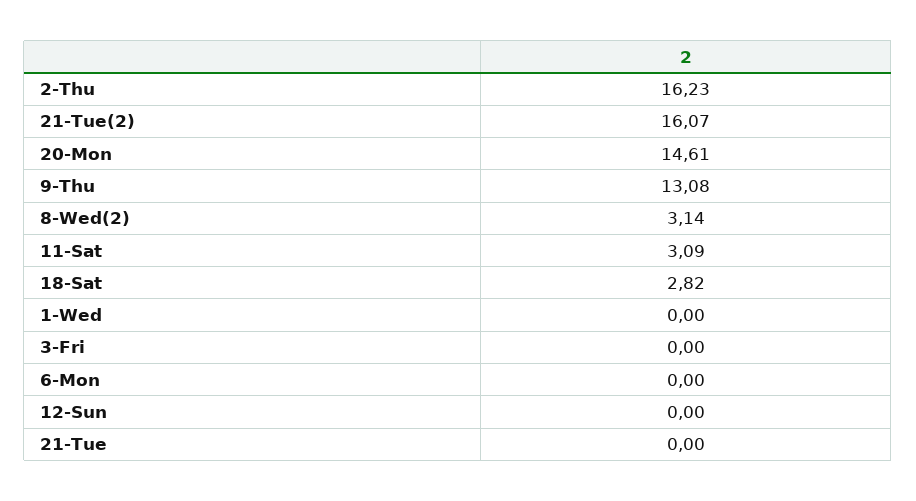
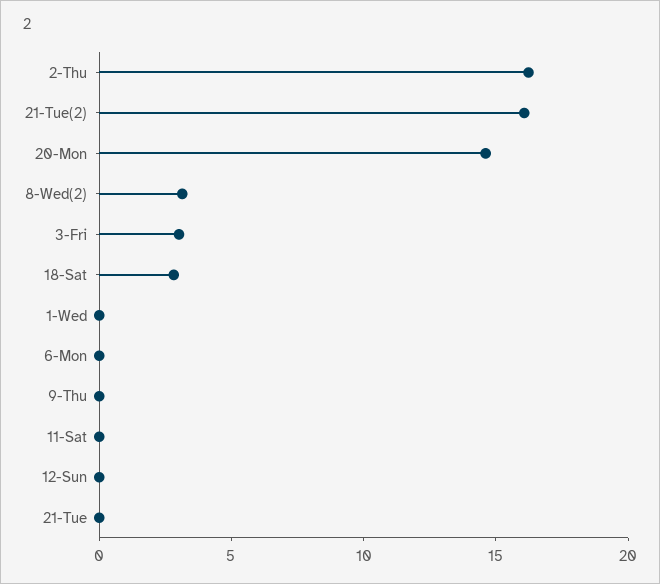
  {
    "2-Thu": 16.23,
    "21-Tue(2)": 16.07,
    "20-Mon": 14.61,
-   "9-Thu": 13.08,
+   "9-Thu": 0,
    "8-Wed(2)": 3.14,
-   "11-Sat": 3.09,
+   "11-Sat": 0,
    "18-Sat": 2.82,
    "1-Wed": 0,
-   "3-Fri": 0,
+   "3-Fri": 3,
    "6-Mon": 0,
    "12-Sun": 0,
    "21-Tue": 0
  }

